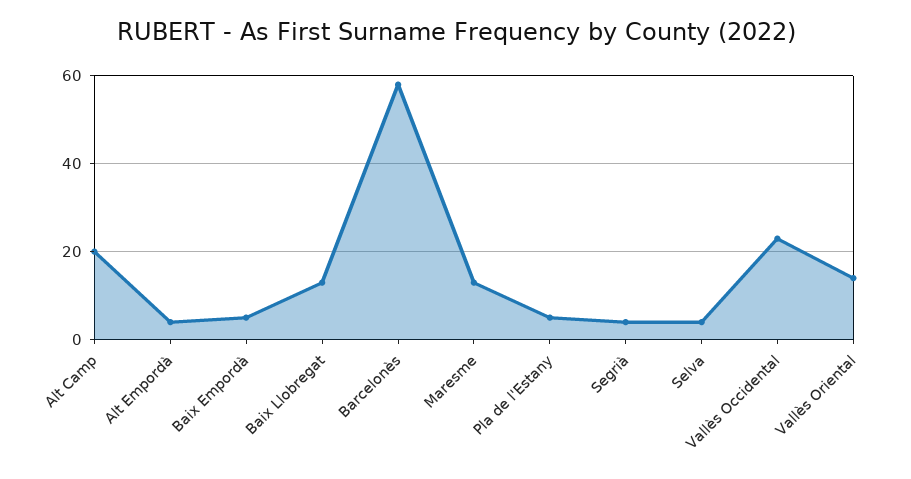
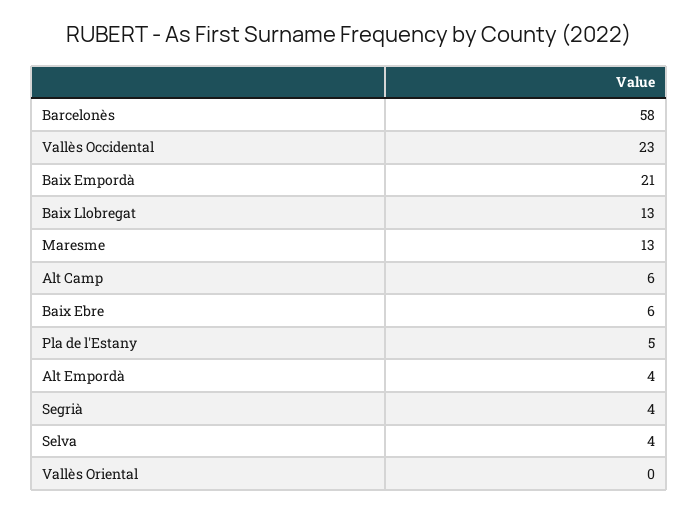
  {
-   "Alt Camp": 20,
+   "Alt Camp": 6,
    "Alt Empordà": 4,
-   "Baix Empordà": 5,
+   "Baix Empordà": 21,
    "Baix Llobregat": 13,
    "Barcelonès": 58,
    "Maresme": 13,
    "Pla de l'Estany": 5,
    "Segrià": 4,
    "Selva": 4,
    "Vallès Occidental": 23,
-   "Vallès Oriental": 15
+   "Vallès Oriental": 0,
+   "Baix Ebre": 6
  }

